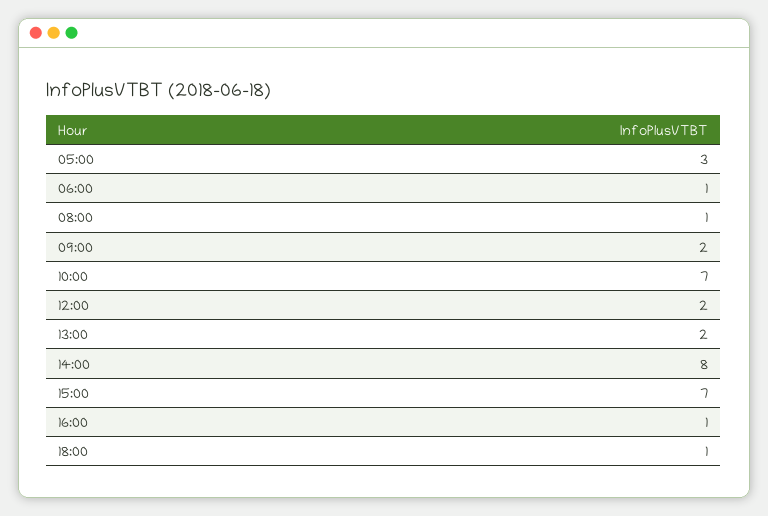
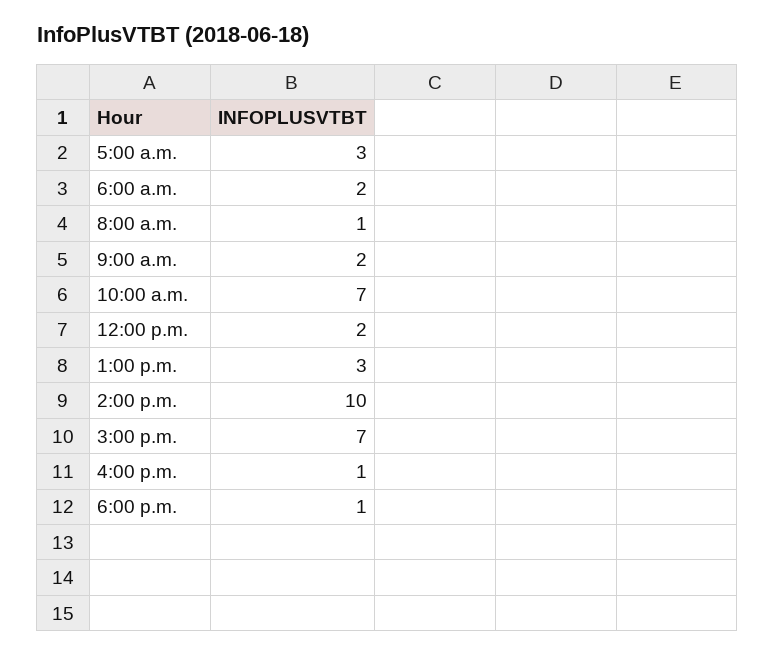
  {
    "05:00": 3,
-   "06:00": 1,
+   "06:00": 2,
    "08:00": 1,
    "09:00": 2,
    "10:00": 7,
    "12:00": 2,
-   "13:00": 2,
+   "13:00": 3,
-   "14:00": 8,
+   "14:00": 10,
    "15:00": 7,
    "16:00": 1,
    "18:00": 1
  }

